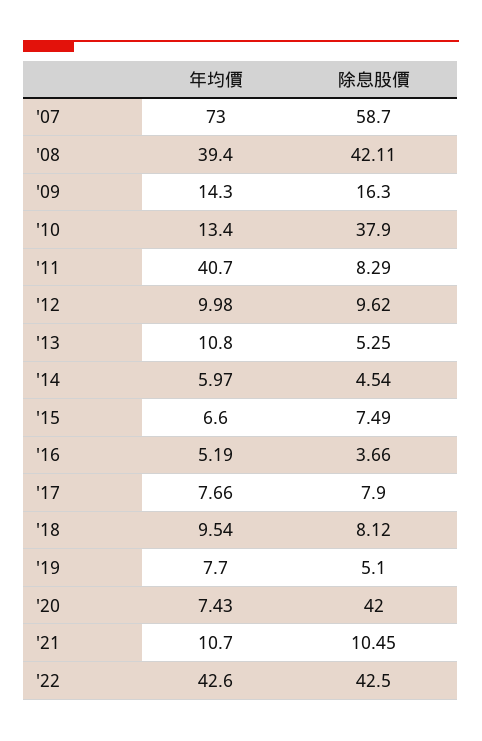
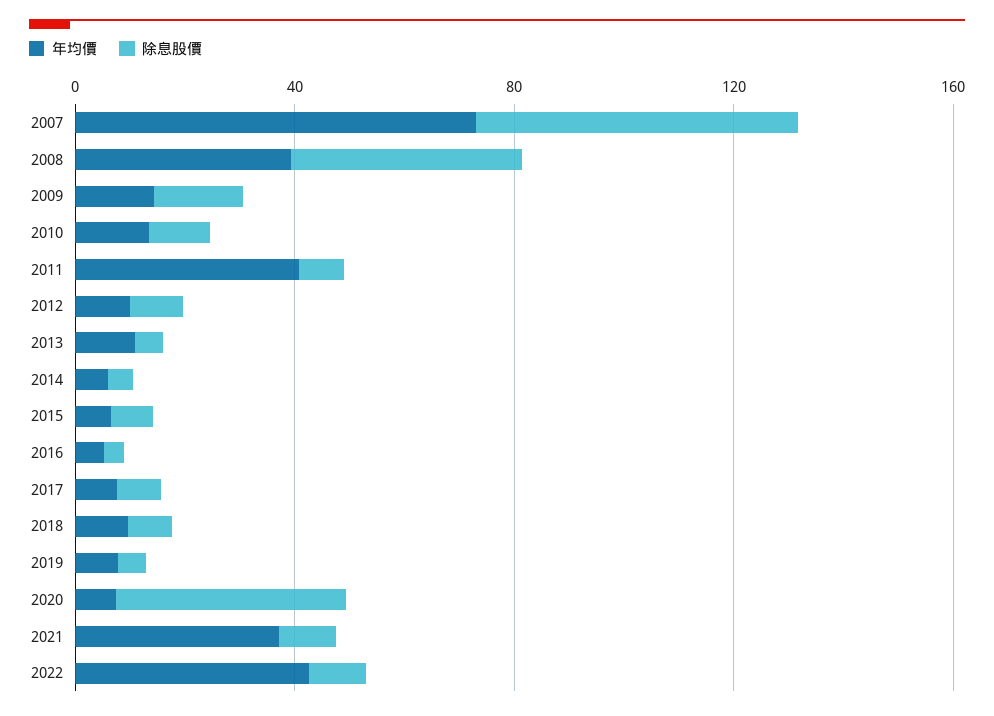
  {
    "年均價": {
      "'07": 73,
      "'08": 39.4,
      "'09": 14.3,
      "'10": 13.4,
      "'11": 40.7,
      "'12": 9.98,
      "'13": 10.8,
      "'14": 5.97,
      "'15": 6.6,
      "'16": 5.19,
      "'17": 7.66,
      "'18": 9.54,
      "'19": 7.7,
      "'20": 7.43,
-     "'21": 10.7,
+     "'21": 40,
      "'22": 42.6
    },
    "除息股價": {
      "'07": 58.7,
      "'08": 42.11,
      "'09": 16.3,
-     "'10": 37.9,
+     "'10": 10,
      "'11": 8.29,
      "'12": 9.62,
      "'13": 5.25,
      "'14": 4.54,
      "'15": 7.49,
      "'16": 3.66,
      "'17": 7.9,
      "'18": 8.12,
      "'19": 5.1,
      "'20": 42,
      "'21": 10.45,
-     "'22": 42.5
+     "'22": 10
    }
  }

